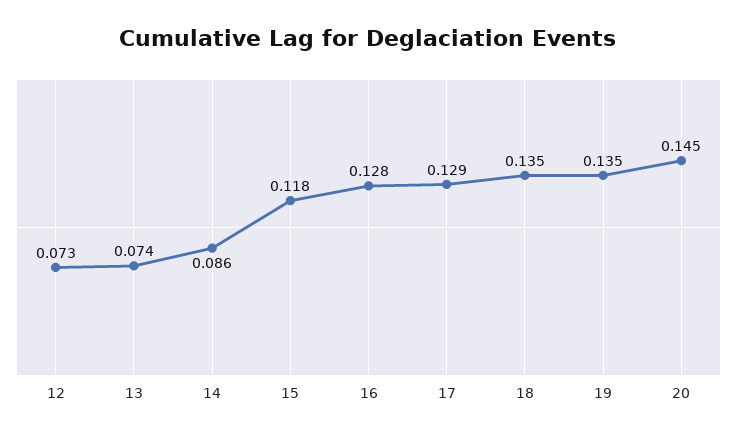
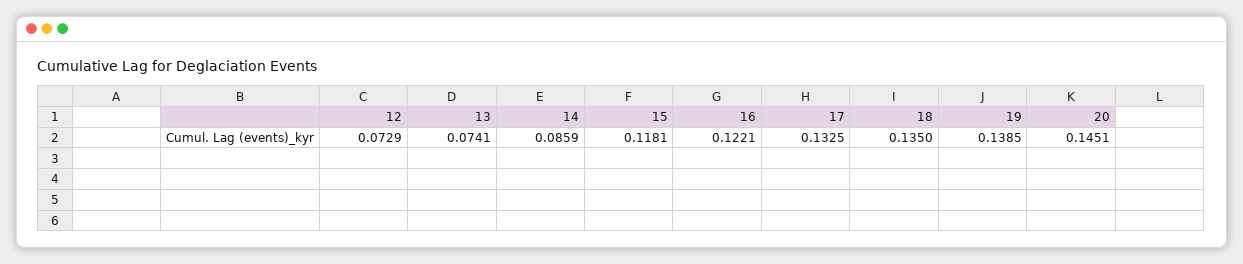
  {
    "12": 0.0729,
    "13": 0.0741,
    "14": 0.0859,
    "15": 0.1181,
-   "16": 0.128,
+   "16": 0.1221,
-   "17": 0.129,
+   "17": 0.1325,
    "18": 0.135,
-   "19": 0.135,
+   "19": 0.1385,
    "20": 0.1451
  }

